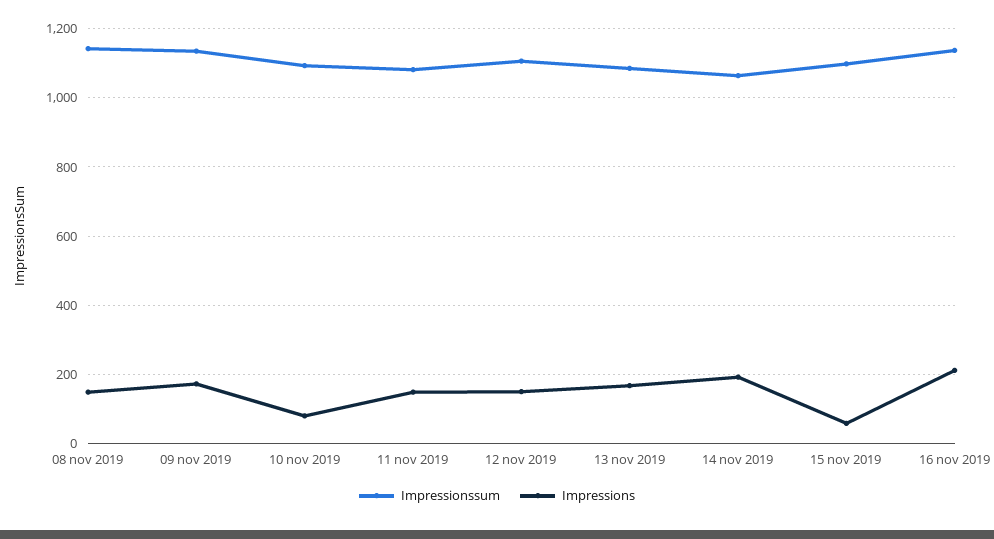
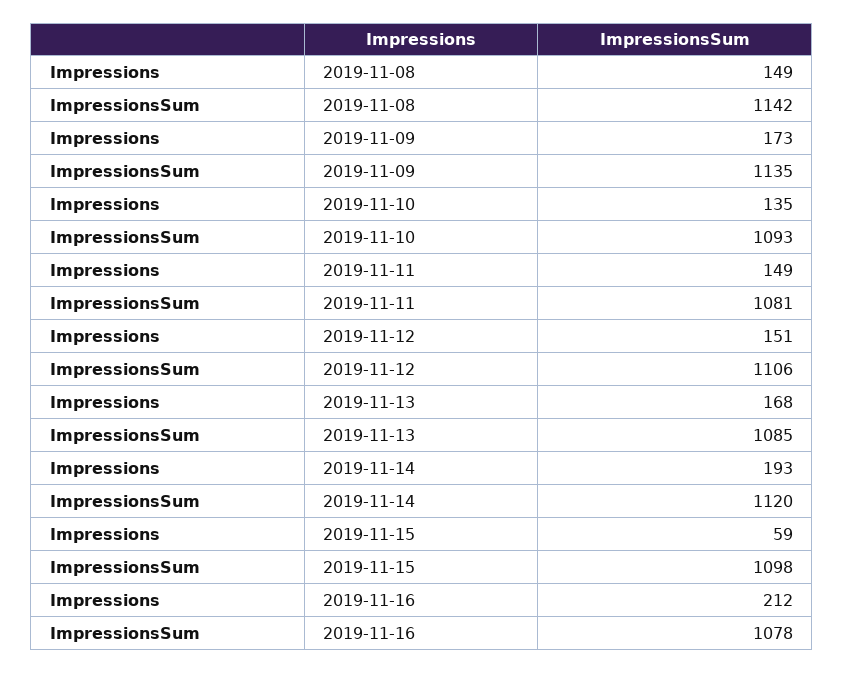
  {
    "Impressionssum": {
      "08 nov 2019": 1142,
      "09 nov 2019": 1135,
      "10 nov 2019": 1093,
      "11 nov 2019": 1081,
      "12 nov 2019": 1106,
      "13 nov 2019": 1085,
-     "14 nov 2019": 1060,
+     "14 nov 2019": 1120,
      "15 nov 2019": 1098,
-     "16 nov 2019": 1140
+     "16 nov 2019": 1078
    },
    "Impressions": {
      "08 nov 2019": 149,
      "09 nov 2019": 173,
-     "10 nov 2019": 80,
+     "10 nov 2019": 135,
      "11 nov 2019": 149,
      "12 nov 2019": 151,
      "13 nov 2019": 168,
      "14 nov 2019": 193,
      "15 nov 2019": 59,
      "16 nov 2019": 212
    }
  }

